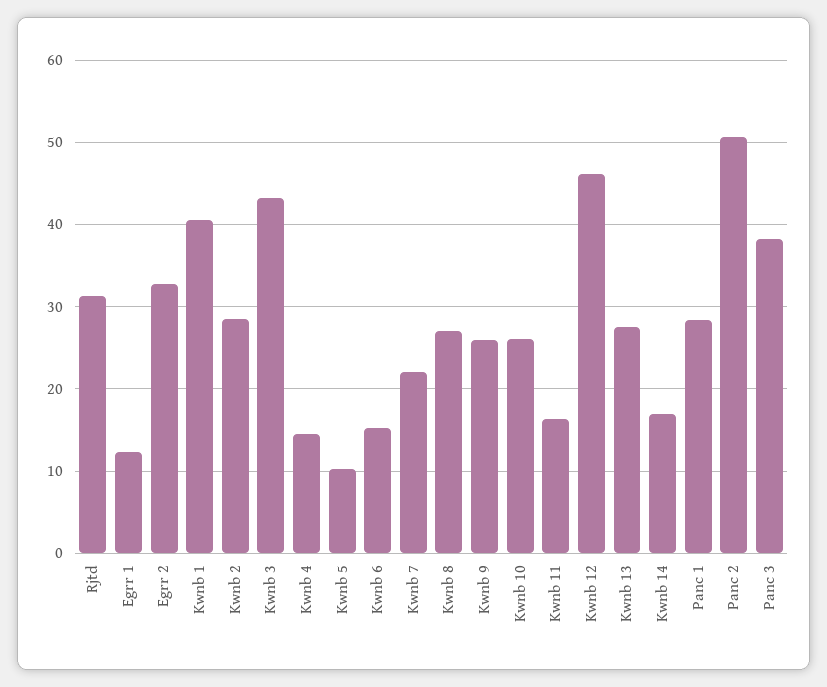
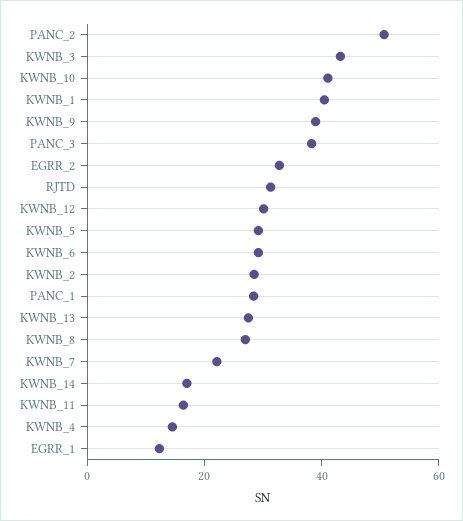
  {
    "Rjtd": 31,
    "Egrr 1": 12,
    "Egrr 2": 33,
    "Kwnb 1": 41,
    "Kwnb 2": 29,
    "Kwnb 3": 43,
    "Kwnb 4": 15,
-   "Kwnb 5": 10,
+   "Kwnb 5": 30,
-   "Kwnb 6": 15,
+   "Kwnb 6": 30,
    "Kwnb 7": 22,
    "Kwnb 8": 27,
-   "Kwnb 9": 26,
+   "Kwnb 9": 40,
-   "Kwnb 10": 26,
+   "Kwnb 10": 40,
    "Kwnb 11": 16,
-   "Kwnb 12": 46,
+   "Kwnb 12": 30,
    "Kwnb 13": 28,
    "Kwnb 14": 17,
    "Panc 1": 28,
    "Panc 2": 51,
    "Panc 3": 38
  }

